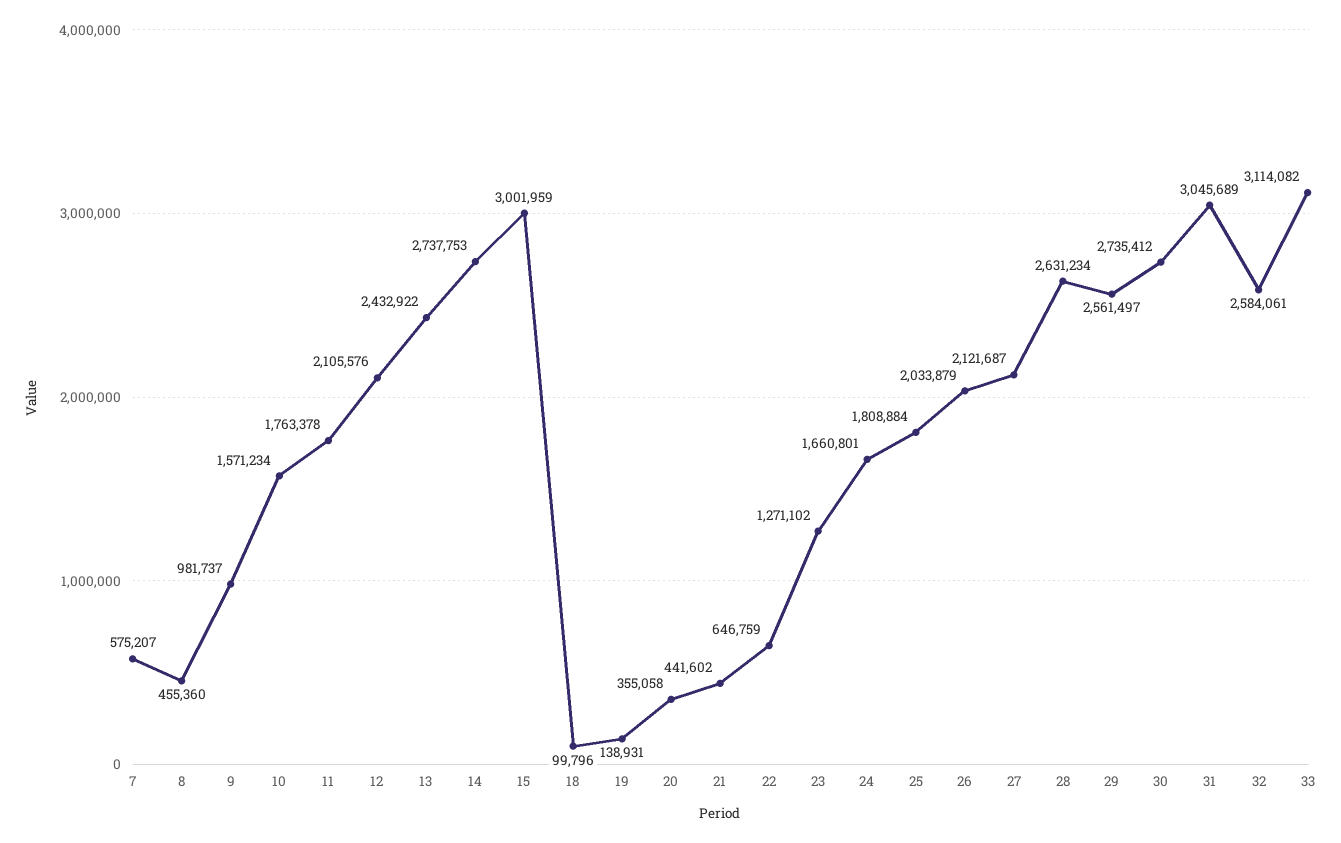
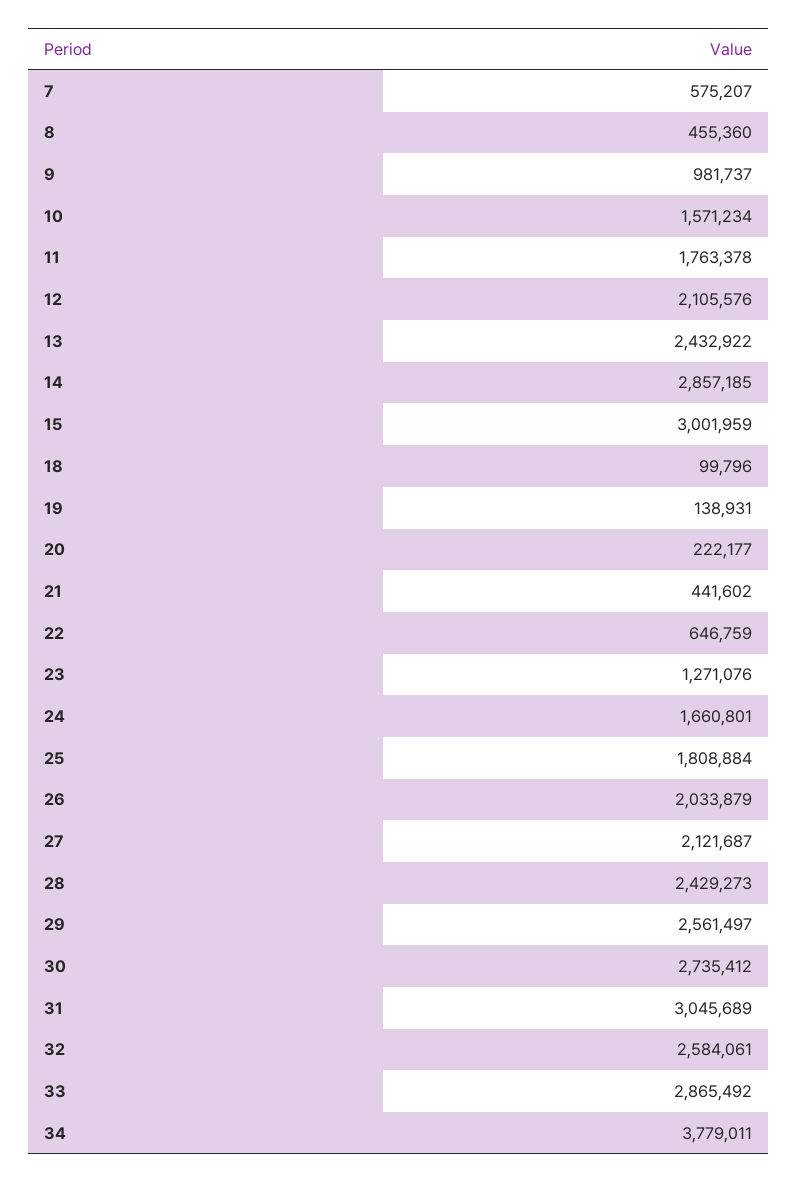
  {
    "7": 575207,
    "8": 455360,
    "9": 981737,
    "10": 1571234,
    "11": 1763378,
    "12": 2105576,
    "13": 2432922,
-   "14": 2737753,
+   "14": 2857185,
    "15": 3001959,
    "18": 99796,
    "19": 138931,
-   "20": 355058,
+   "20": 222177,
    "21": 441602,
    "22": 646759,
-   "23": 1271102,
+   "23": 1271076,
    "24": 1660801,
    "25": 1808884,
    "26": 2033879,
    "27": 2121687,
-   "28": 2631234,
+   "28": 2429273,
    "29": 2561497,
    "30": 2735412,
    "31": 3045689,
    "32": 2584061,
-   "33": 3114082
+   "33": 2865492,
+   "34": 3779011
  }

